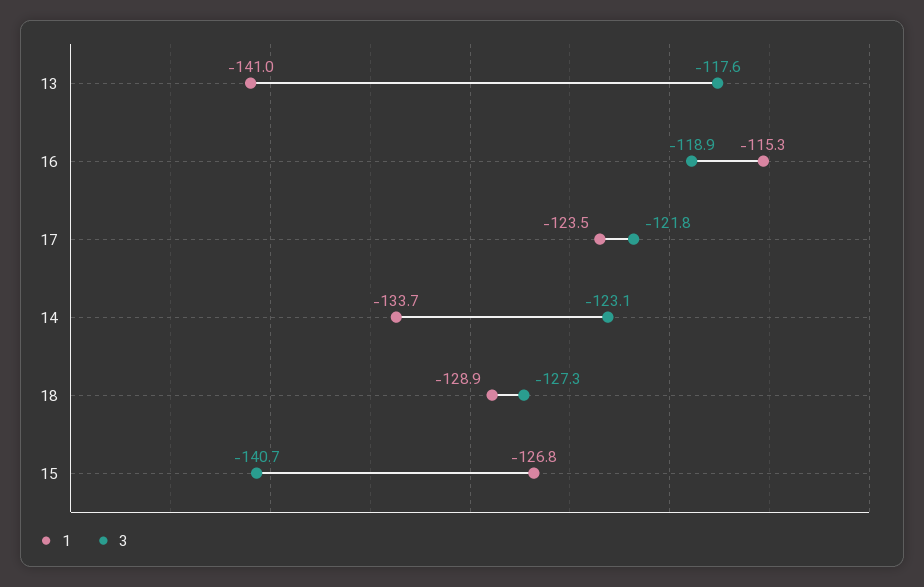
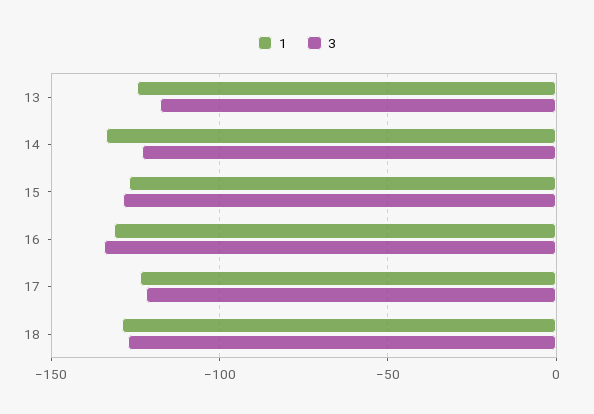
  {
    "1": {
-     "13": -141,
+     "13": -125,
-     "16": -115.3,
+     "16": -130,
      "17": -123.5,
      "14": -133.7,
      "18": -128.9,
      "15": -126.8
    },
    "3": {
      "13": -117.6,
-     "16": -118.9,
+     "16": -135,
      "17": -121.8,
      "14": -123.1,
      "18": -127.3,
-     "15": -140.7
+     "15": -130
    }
  }

